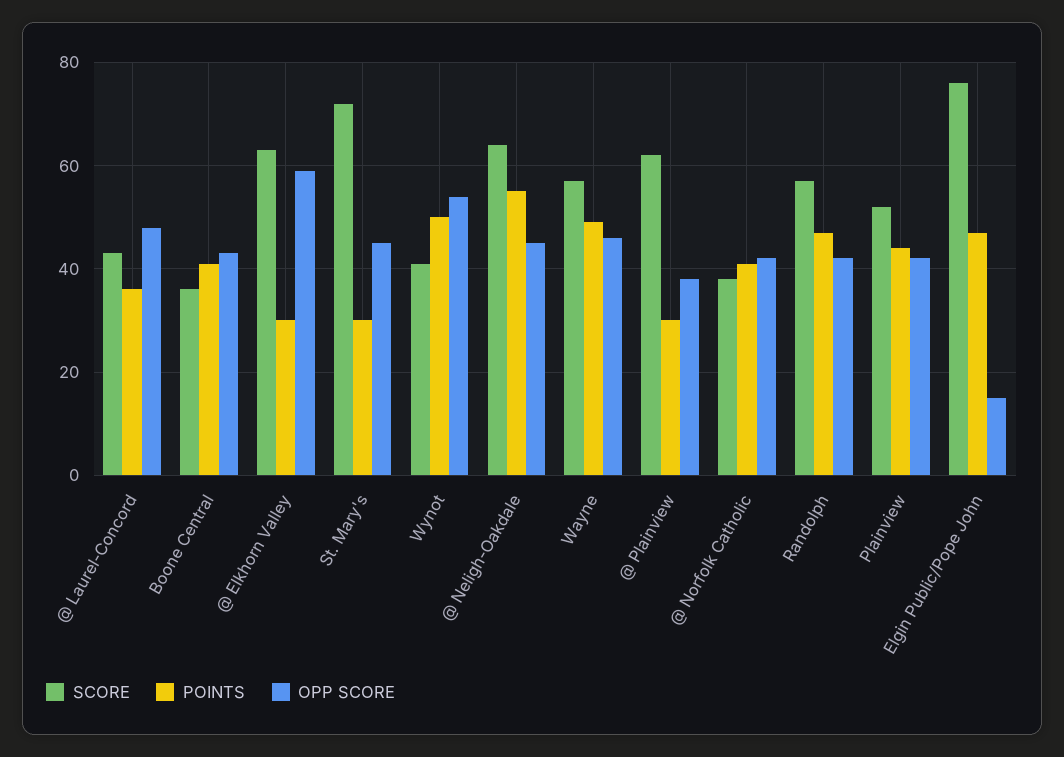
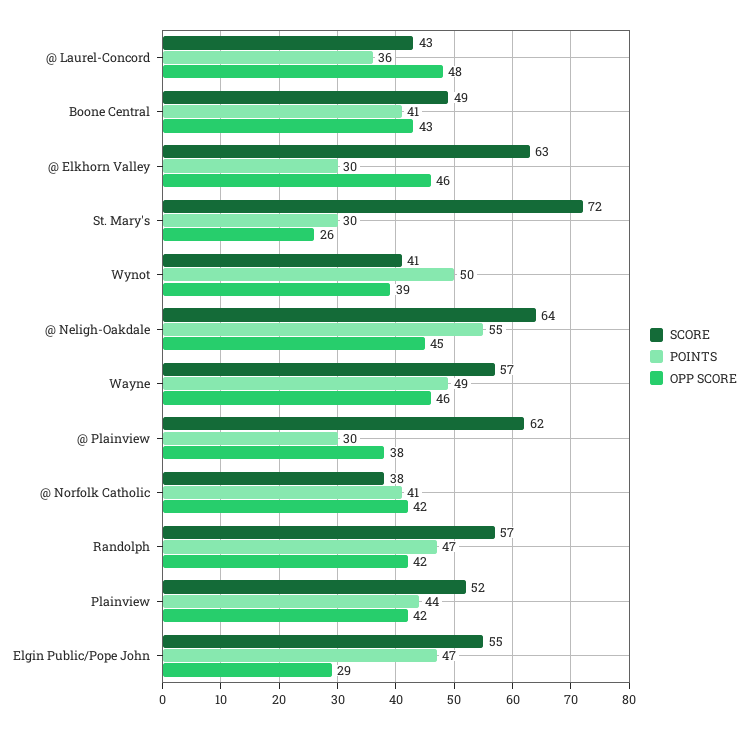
  {
    "SCORE": {
      "@ Laurel-Concord": 43,
-     "Boone Central": 35,
+     "Boone Central": 49,
      "@ Elkhorn Valley": 63,
      "St. Mary's": 72,
      "Wynot": 41,
      "@ Neligh-Oakdale": 64,
      "Wayne": 57,
      "@ Plainview": 62,
      "@ Norfolk Catholic": 38,
      "Randolph": 57,
      "Plainview": 52,
-     "Elgin Public/Pope John": 75
+     "Elgin Public/Pope John": 55
    },
    "POINTS": {
      "@ Laurel-Concord": 36,
      "Boone Central": 41,
      "@ Elkhorn Valley": 30,
      "St. Mary's": 30,
      "Wynot": 50,
      "@ Neligh-Oakdale": 55,
      "Wayne": 49,
      "@ Plainview": 30,
      "@ Norfolk Catholic": 41,
      "Randolph": 47,
      "Plainview": 44,
      "Elgin Public/Pope John": 47
    },
    "OPP SCORE": {
      "@ Laurel-Concord": 48,
      "Boone Central": 43,
-     "@ Elkhorn Valley": 60,
+     "@ Elkhorn Valley": 46,
-     "St. Mary's": 45,
+     "St. Mary's": 26,
-     "Wynot": 55,
+     "Wynot": 39,
      "@ Neligh-Oakdale": 45,
      "Wayne": 46,
      "@ Plainview": 38,
      "@ Norfolk Catholic": 42,
      "Randolph": 42,
      "Plainview": 42,
-     "Elgin Public/Pope John": 15
+     "Elgin Public/Pope John": 29
    }
  }

